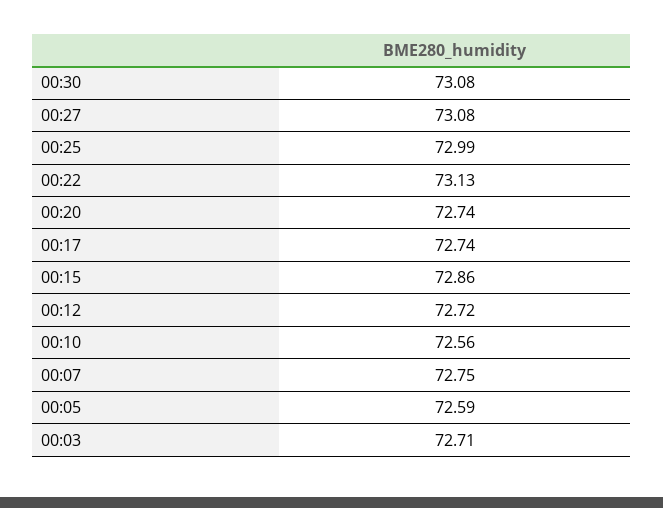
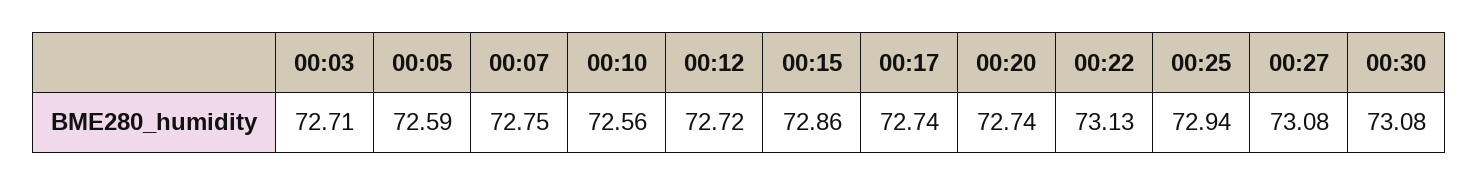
  {
    "00:30": 73.08,
    "00:27": 73.08,
-   "00:25": 72.99,
+   "00:25": 72.94,
    "00:22": 73.13,
    "00:20": 72.74,
    "00:17": 72.74,
    "00:15": 72.86,
    "00:12": 72.72,
    "00:10": 72.56,
    "00:07": 72.75,
    "00:05": 72.59,
    "00:03": 72.71
  }

